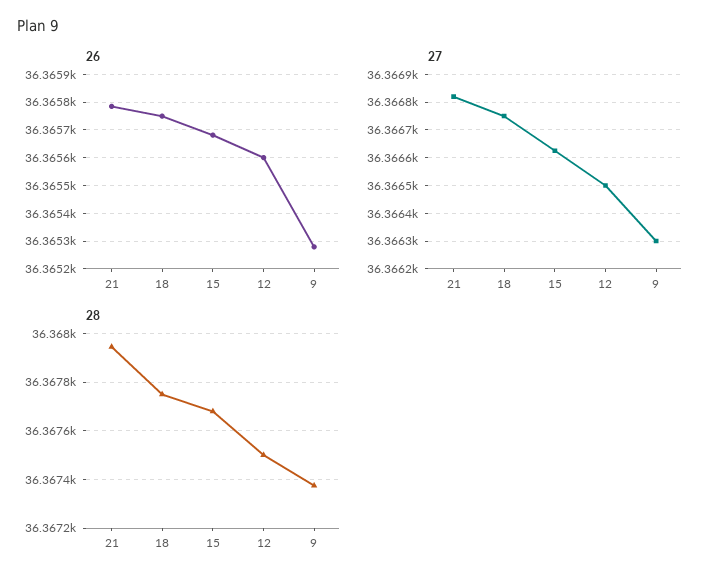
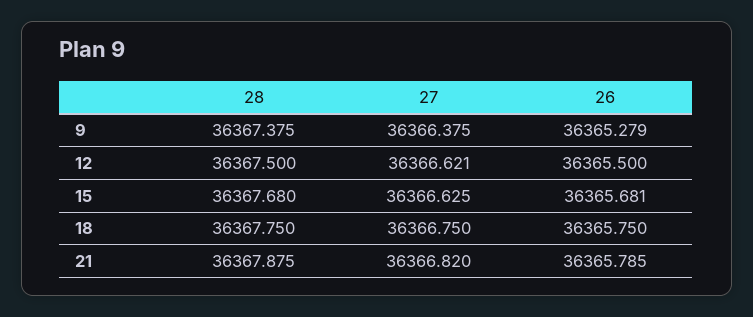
  {
    "26": {
      "21": 36365.785,
      "18": 36365.75,
      "15": 36365.681,
-     "12": 36365.6,
+     "12": 36365.5,
      "9": 36365.279
    },
    "27": {
      "21": 36366.82,
      "18": 36366.75,
      "15": 36366.625,
-     "12": 36366.5,
+     "12": 36366.621,
-     "9": 36366.3
+     "9": 36366.375
    },
    "28": {
-     "21": 36367.95,
+     "21": 36367.875,
      "18": 36367.75,
      "15": 36367.68,
      "12": 36367.5,
      "9": 36367.375
    }
  }

